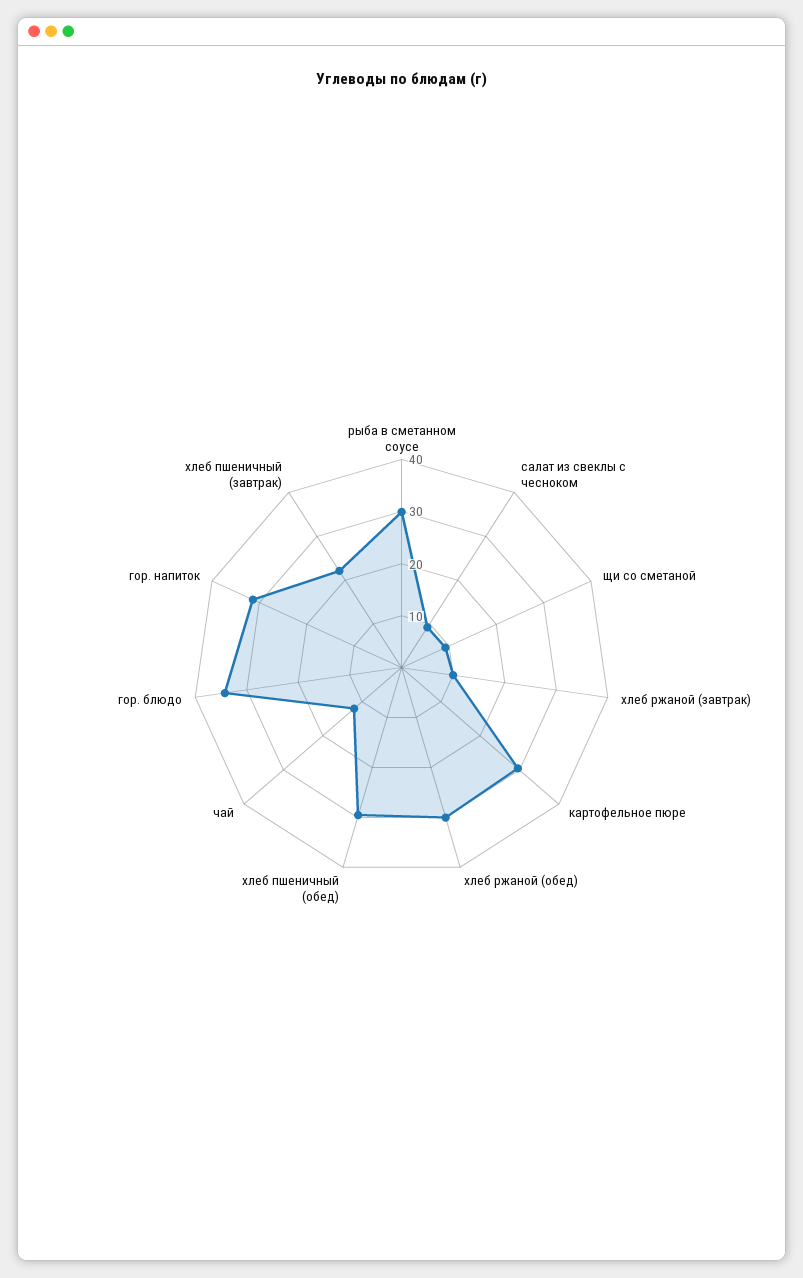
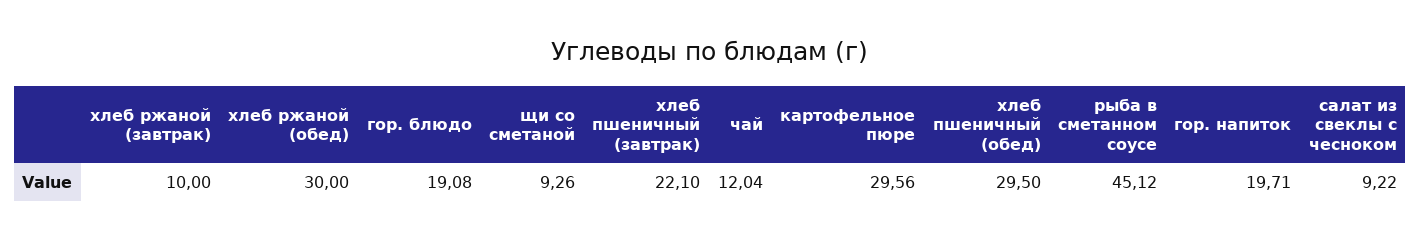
  {
-   "рыба в сметанном соусе": 30,
+   "рыба в сметанном соусе": 45.12,
    "салат из свеклы с чесноком": 9.22,
    "щи со сметаной": 9.26,
    "хлеб ржаной (завтрак)": 10,
    "картофельное пюре": 29.56,
    "хлеб ржаной (обед)": 30,
    "хлеб пшеничный (обед)": 29.5,
    "чай": 12.04,
-   "гор. блюдо": 34,
+   "гор. блюдо": 19.08,
-   "гор. напиток": 32,
+   "гор. напиток": 19.71,
    "хлеб пшеничный (завтрак)": 22.1
  }

